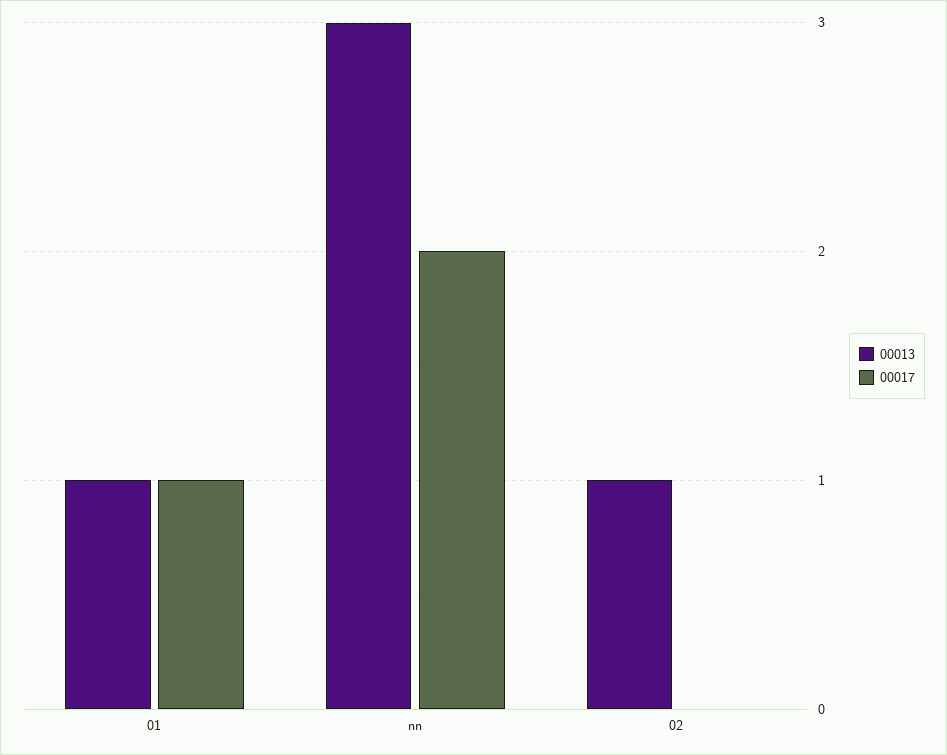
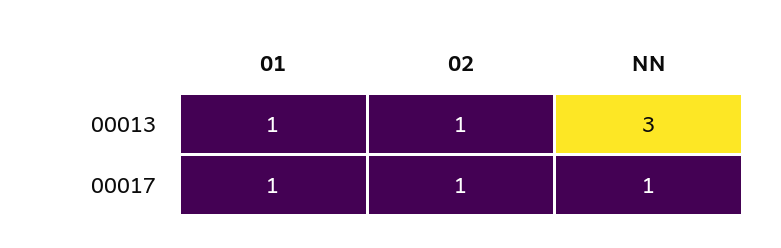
  {
    "00013": {
      "01": 1,
      "nn": 3,
      "02": 1
    },
    "00017": {
      "01": 1,
-     "nn": 2,
+     "nn": 1,
-     "02": 0
+     "02": 1
    }
  }

